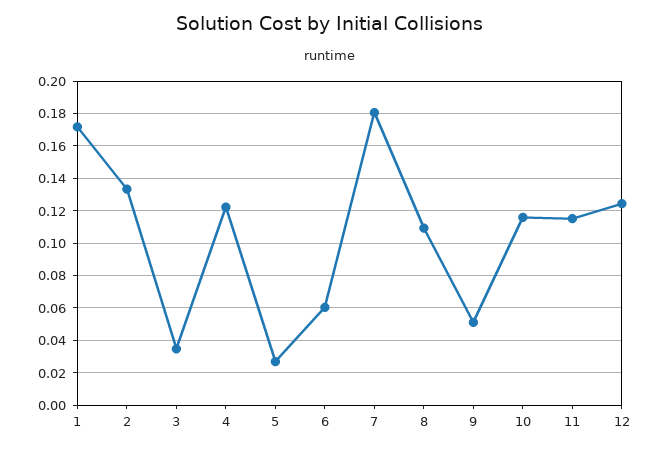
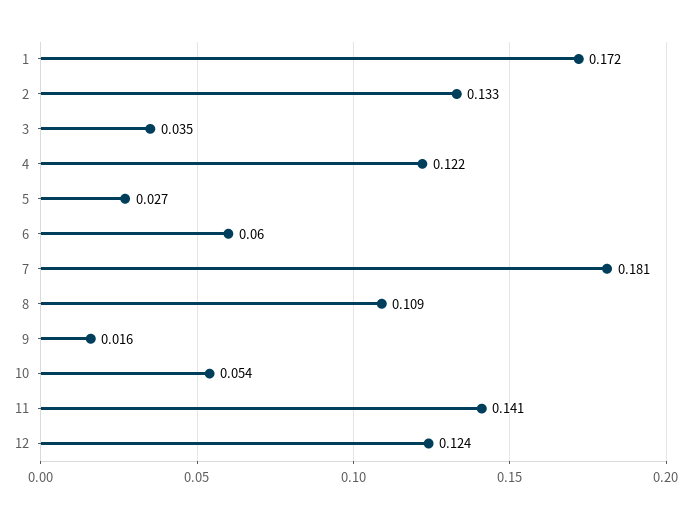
  {
    "1": 0.172,
    "2": 0.133,
    "3": 0.035,
    "4": 0.122,
    "5": 0.027,
    "6": 0.06,
    "7": 0.181,
    "8": 0.109,
-   "9": 0.05,
+   "9": 0.016,
-   "10": 0.115,
+   "10": 0.054,
-   "11": 0.115,
+   "11": 0.141,
    "12": 0.124
  }

